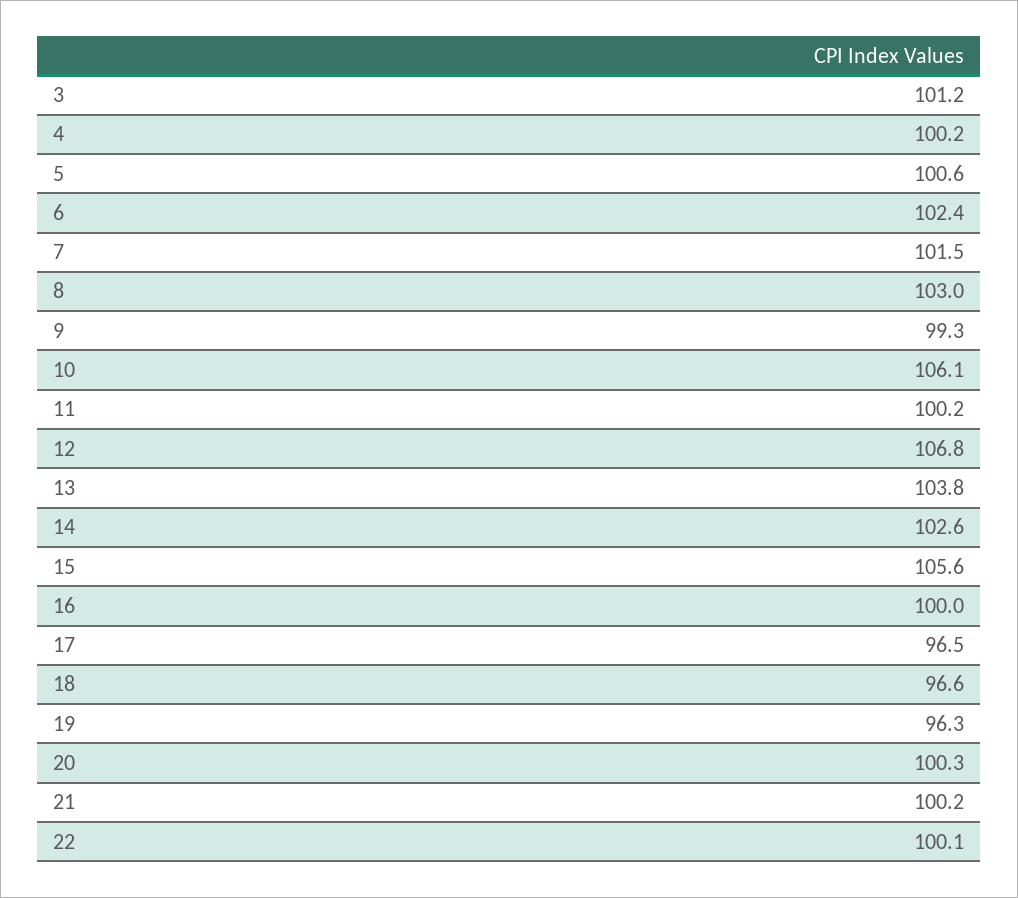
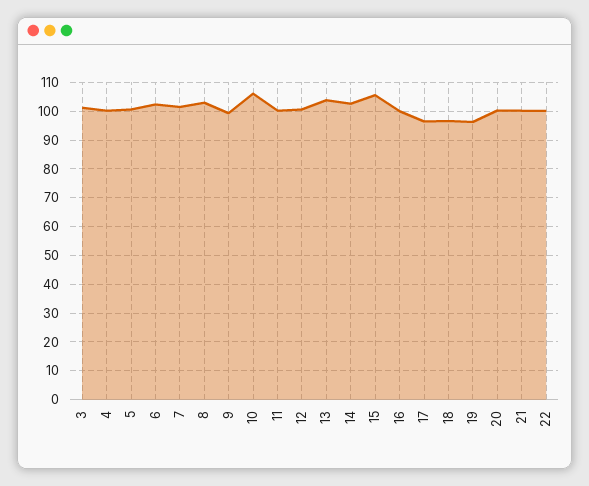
  {
    "3": 101.2,
    "4": 100.2,
    "5": 100.6,
    "6": 102.4,
    "7": 101.5,
    "8": 103,
    "9": 99.3,
    "10": 106.1,
    "11": 100.2,
-   "12": 106.8,
+   "12": 100,
    "13": 103.8,
    "14": 102.6,
    "15": 105.6,
    "16": 100,
    "17": 96.5,
    "18": 96.6,
    "19": 96.3,
    "20": 100.3,
    "21": 100.2,
    "22": 100.1
  }

